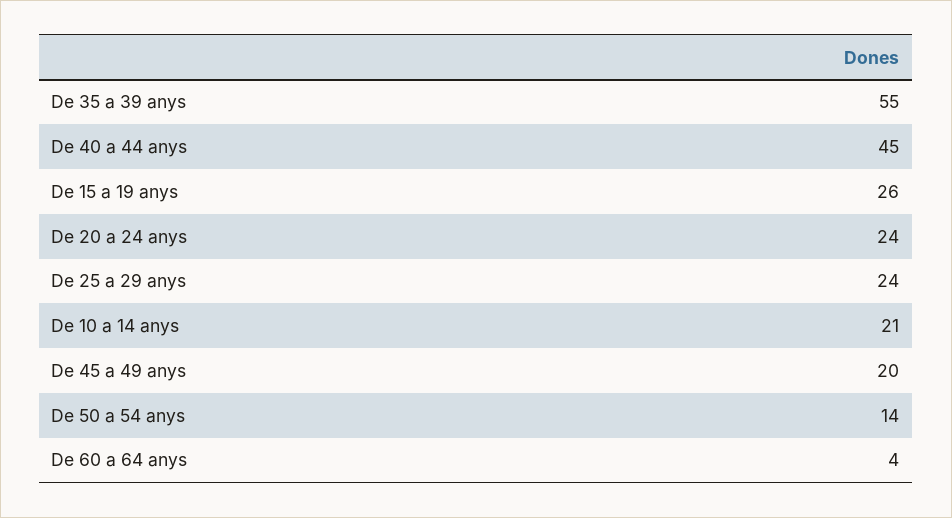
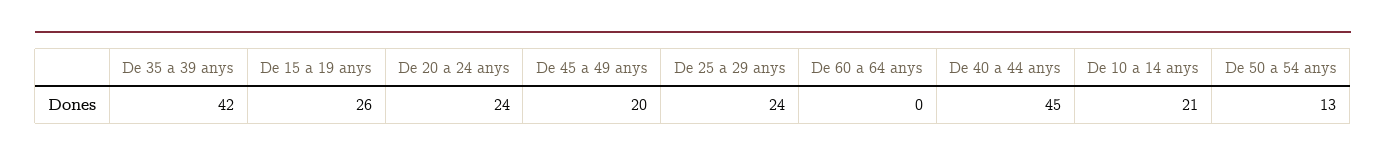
  {
-   "De 35 a 39 anys": 55,
+   "De 35 a 39 anys": 42,
    "De 40 a 44 anys": 45,
    "De 15 a 19 anys": 26,
    "De 20 a 24 anys": 24,
    "De 25 a 29 anys": 24,
    "De 10 a 14 anys": 21,
    "De 45 a 49 anys": 20,
-   "De 50 a 54 anys": 14,
+   "De 50 a 54 anys": 13,
-   "De 60 a 64 anys": 4
+   "De 60 a 64 anys": 0
  }

